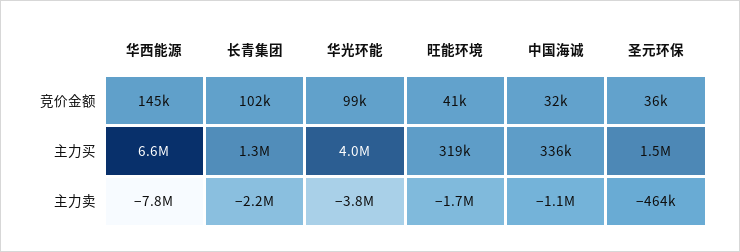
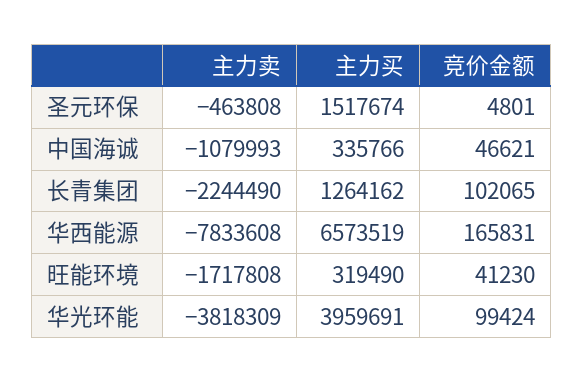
  {
    "华西能源": {
-     "竞价金额": 145000,
+     "竞价金额": 165831,
      "主力买": 6573519,
      "主力卖": -7833608
    },
    "长青集团": {
      "竞价金额": 102065,
      "主力买": 1264162,
      "主力卖": -2244490
    },
    "华光环能": {
      "竞价金额": 99424,
      "主力买": 3959691,
      "主力卖": -3818309
    },
    "旺能环境": {
      "竞价金额": 41230,
      "主力买": 319490,
      "主力卖": -1717808
    },
    "中国海诚": {
-     "竞价金额": 32000,
+     "竞价金额": 46621,
      "主力买": 335766,
      "主力卖": -1079993
    },
    "圣元环保": {
-     "竞价金额": 36000,
+     "竞价金额": 4801,
      "主力买": 1517674,
      "主力卖": -463808
    }
  }

